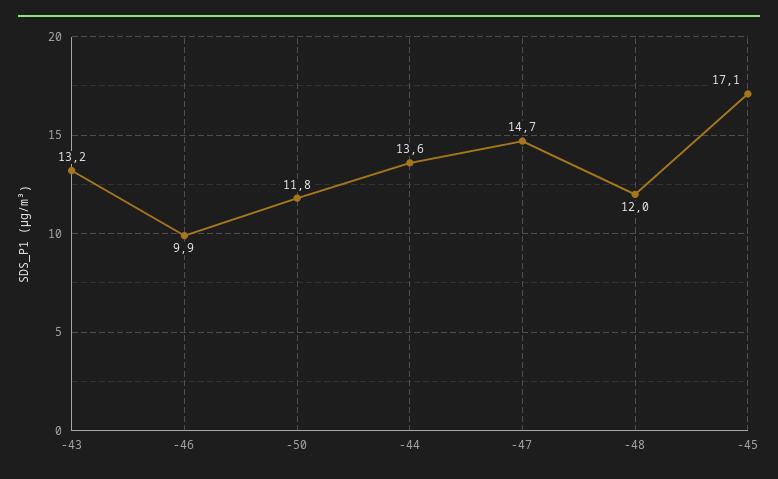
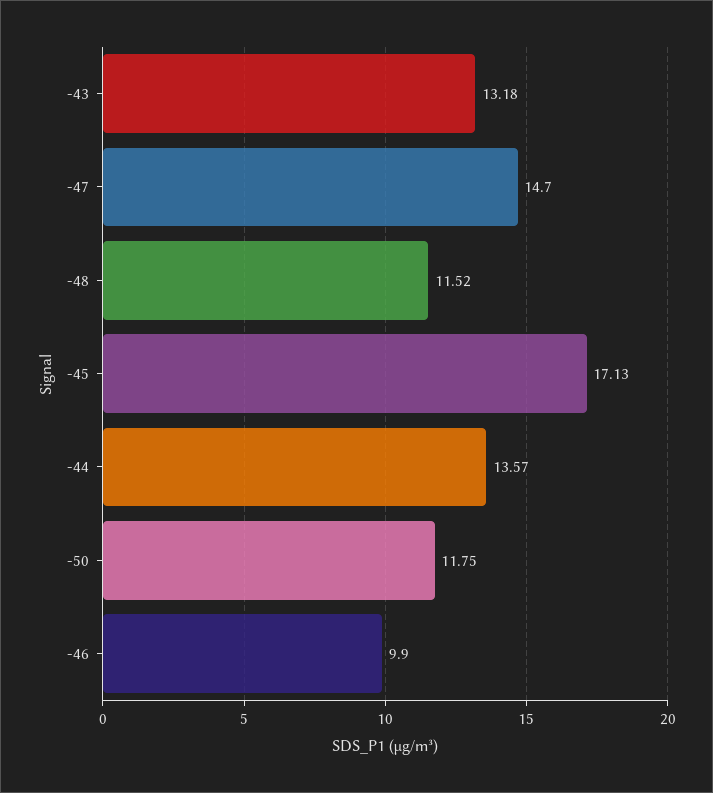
  {
    "-43": 13.18,
    "-46": 9.9,
    "-50": 11.75,
    "-44": 13.57,
    "-47": 14.7,
-   "-48": 12,
+   "-48": 11.52,
    "-45": 17.13
  }

